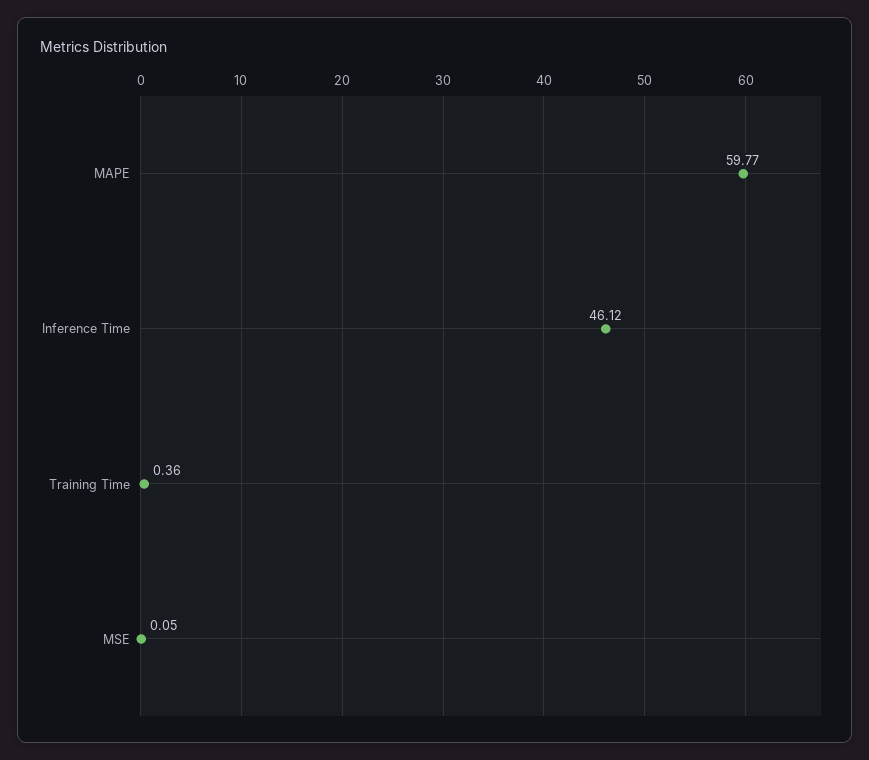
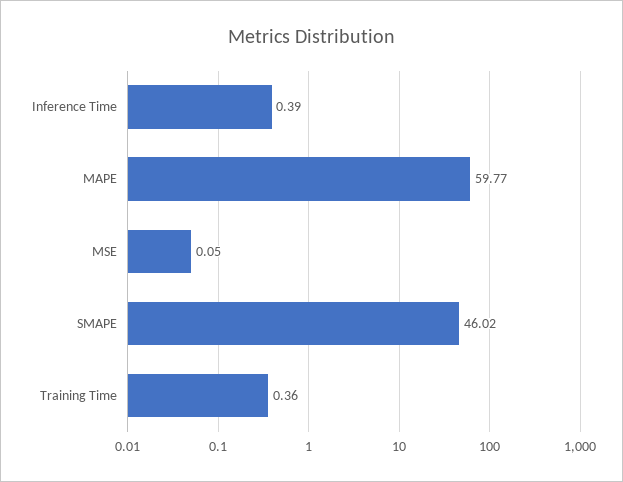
  {
    "MAPE": 59.77,
-   "Inference Time": 46.12,
+   "Inference Time": 0.39,
    "Training Time": 0.36,
-   "MSE": 0.05
+   "MSE": 0.05,
+   "SMAPE": 46.02
  }

